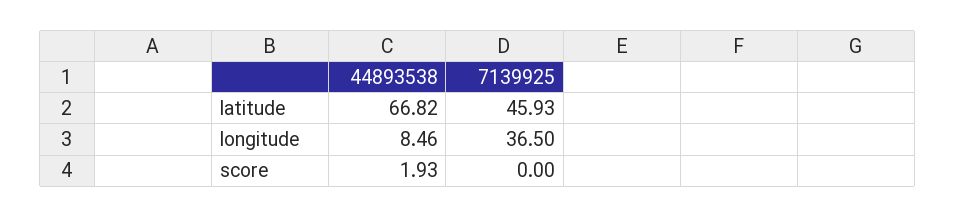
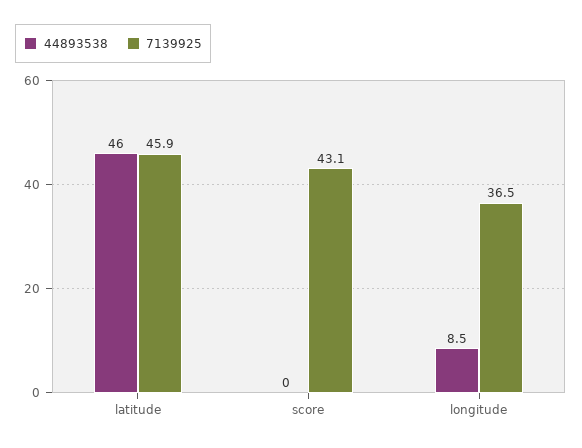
  {
    "44893538": {
-     "latitude": 66.82,
+     "latitude": 46,
      "longitude": 8.46,
-     "score": 1.93
+     "score": 0
    },
    "7139925": {
      "latitude": 45.93,
      "longitude": 36.5,
-     "score": 0
+     "score": 43.1
    }
  }

